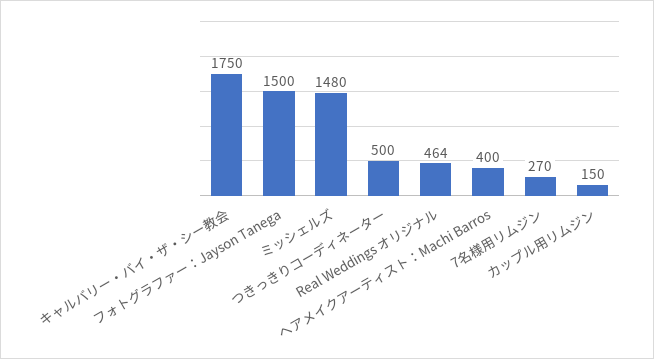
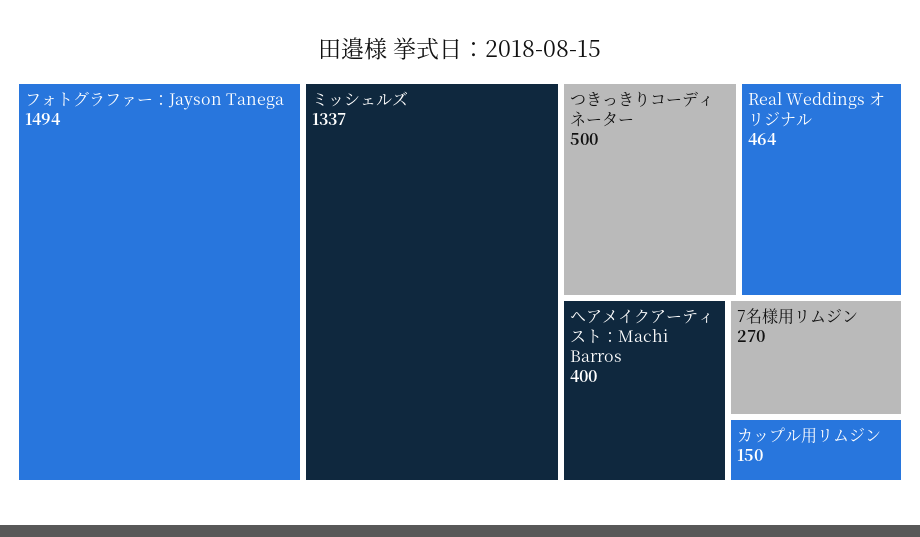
  {
-   "キャルバリー・バイ・ザ・シー教会": 1750,
-   "フォトグラファー：Jayson Tanega": 1500,
+   "フォトグラファー：Jayson Tanega": 1494,
-   "ミッシェルズ": 1480,
+   "ミッシェルズ": 1337,
    "つきっきりコーディネーター": 500,
    "Real Weddings オリジナル": 464,
    "ヘアメイクアーティスト：Machi Barros": 400,
    "7名様用リムジン": 270,
    "カップル用リムジン": 150
  }

